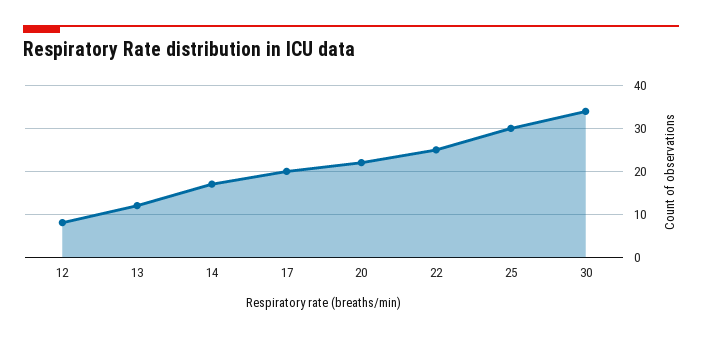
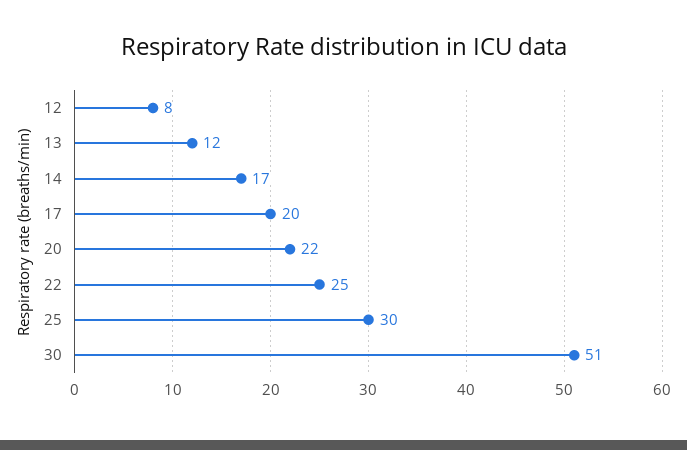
  {
    "12": 8,
    "13": 12,
    "14": 17,
    "17": 20,
    "20": 22,
    "22": 25,
    "25": 30,
-   "30": 35
+   "30": 51
  }

